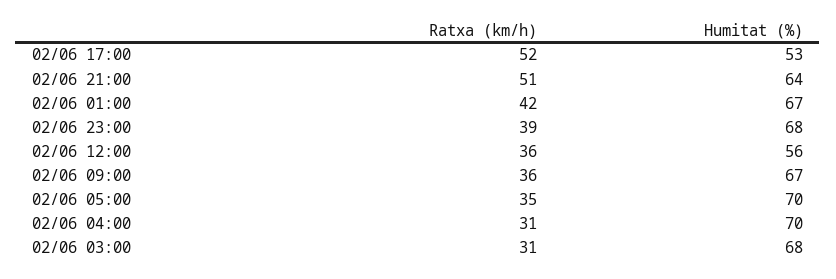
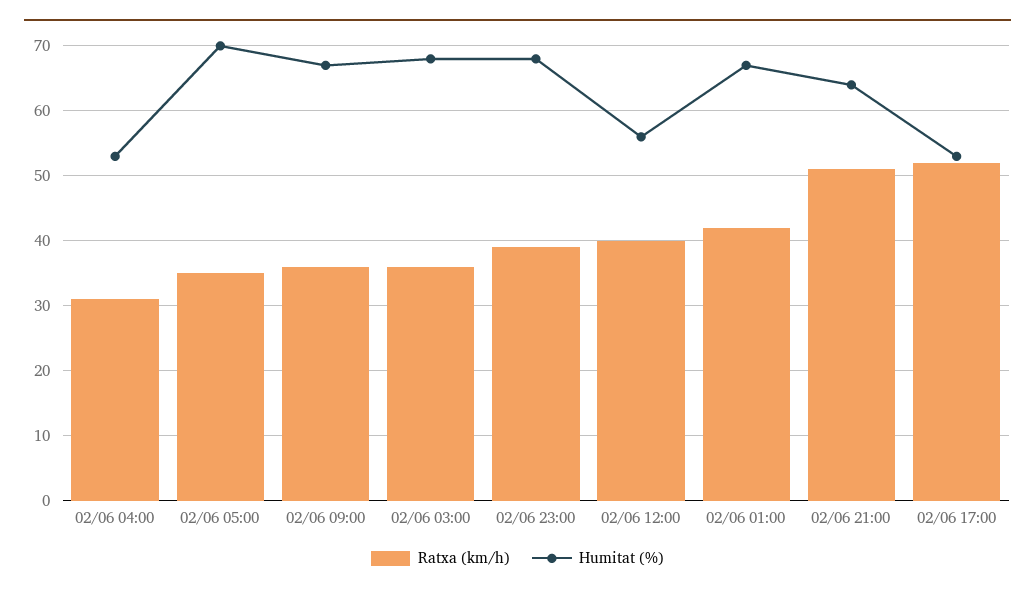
  {
    "Ratxa (km/h)": {
      "02/06 17:00": 52,
      "02/06 21:00": 51,
      "02/06 01:00": 42,
      "02/06 23:00": 39,
-     "02/06 12:00": 36,
+     "02/06 12:00": 40,
      "02/06 09:00": 36,
      "02/06 05:00": 35,
      "02/06 04:00": 31,
-     "02/06 03:00": 31
+     "02/06 03:00": 36
    },
    "Humitat (%)": {
      "02/06 17:00": 53,
      "02/06 21:00": 64,
      "02/06 01:00": 67,
      "02/06 23:00": 68,
      "02/06 12:00": 56,
      "02/06 09:00": 67,
      "02/06 05:00": 70,
-     "02/06 04:00": 70,
+     "02/06 04:00": 53,
      "02/06 03:00": 68
    }
  }

